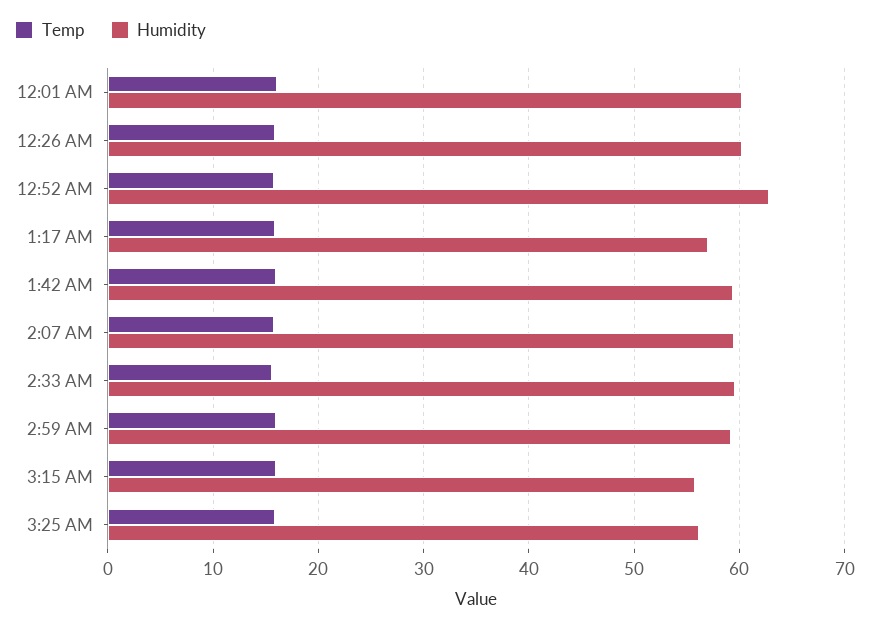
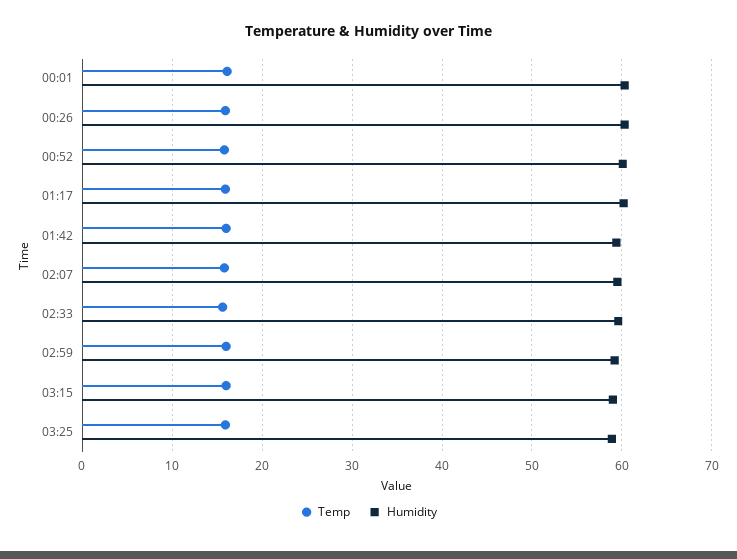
  {
    "Temp": {
      "12:01 AM": 16,
      "12:26 AM": 16,
      "12:52 AM": 16,
      "1:17 AM": 16,
      "1:42 AM": 16,
      "2:07 AM": 16,
      "2:33 AM": 16,
      "2:59 AM": 16,
      "3:15 AM": 16,
      "3:25 AM": 16
    },
    "Humidity": {
      "12:01 AM": 60,
      "12:26 AM": 60,
-     "12:52 AM": 63,
+     "12:52 AM": 60,
-     "1:17 AM": 57,
+     "1:17 AM": 60,
      "1:42 AM": 59,
      "2:07 AM": 60,
      "2:33 AM": 60,
      "2:59 AM": 59,
-     "3:15 AM": 56,
+     "3:15 AM": 59,
-     "3:25 AM": 56
+     "3:25 AM": 59
    }
  }

